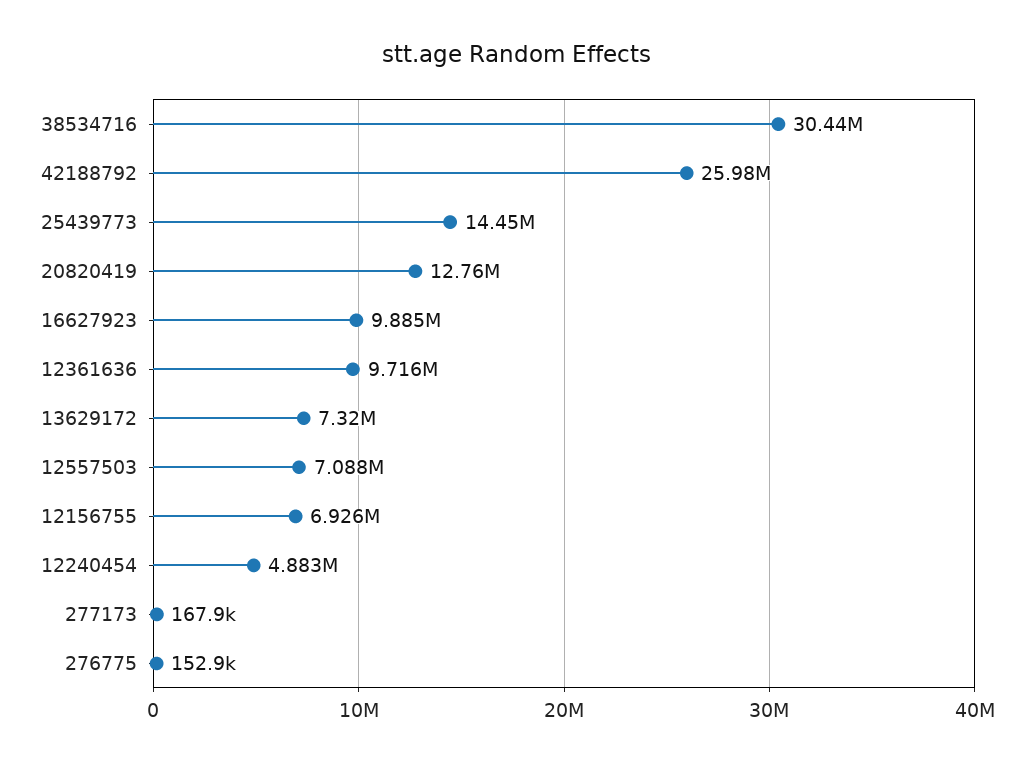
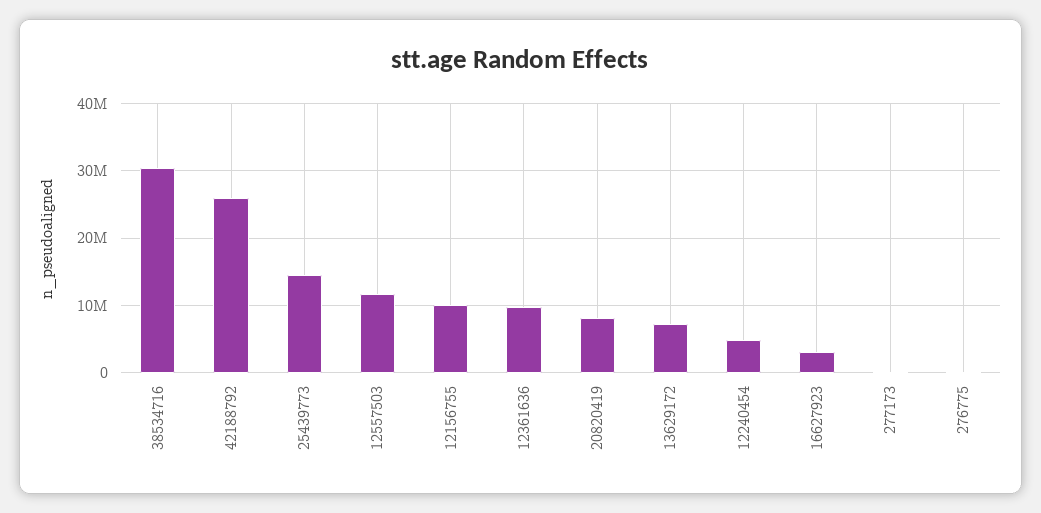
  {
    "38534716": 30440000,
    "42188792": 25980000,
    "25439773": 14450000,
-   "20820419": 12760000,
+   "20820419": 8000000,
-   "16627923": 9885000,
+   "16627923": 3000000,
    "12361636": 9716000,
    "13629172": 7320000,
-   "12557503": 7088000,
+   "12557503": 12000000,
-   "12156755": 6926000,
+   "12156755": 10000000,
    "12240454": 4883000,
    "277173": 167900,
    "276775": 152900
  }

